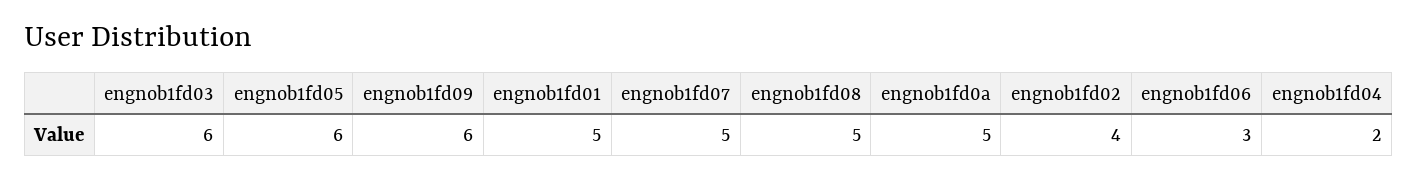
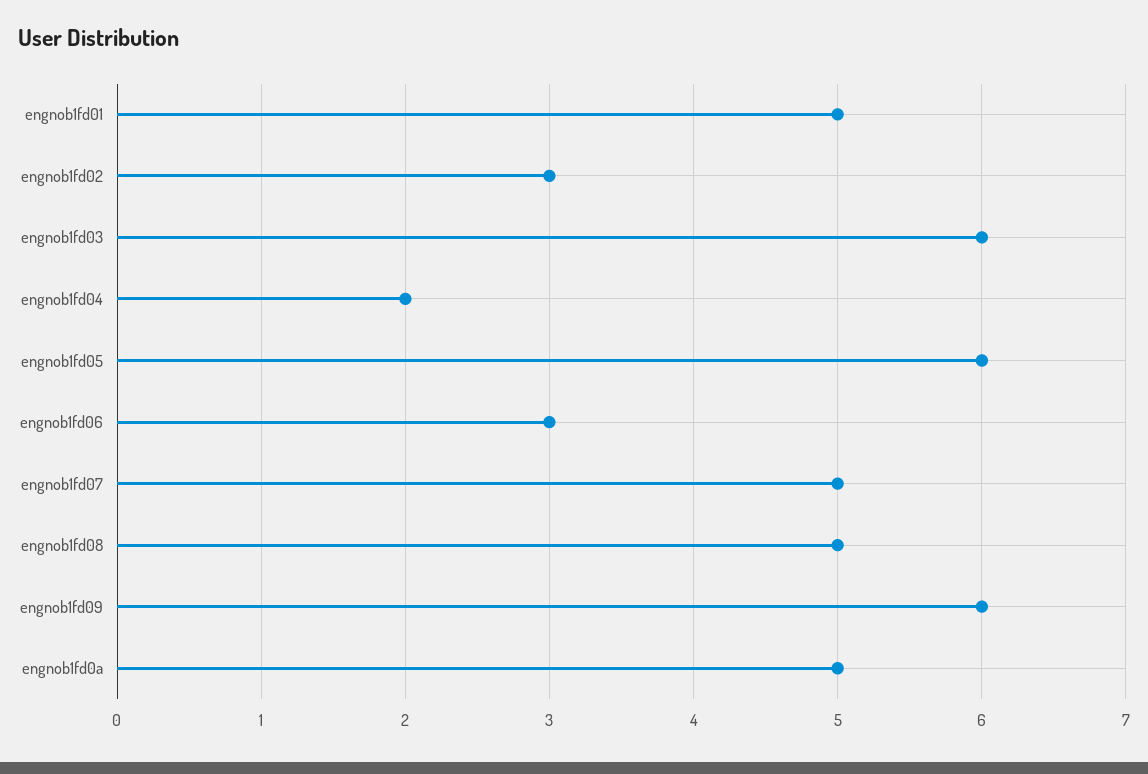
  {
    "engnob1fd03": 6,
    "engnob1fd05": 6,
    "engnob1fd09": 6,
    "engnob1fd01": 5,
    "engnob1fd07": 5,
    "engnob1fd08": 5,
    "engnob1fd0a": 5,
-   "engnob1fd02": 4,
+   "engnob1fd02": 3,
    "engnob1fd06": 3,
    "engnob1fd04": 2
  }

